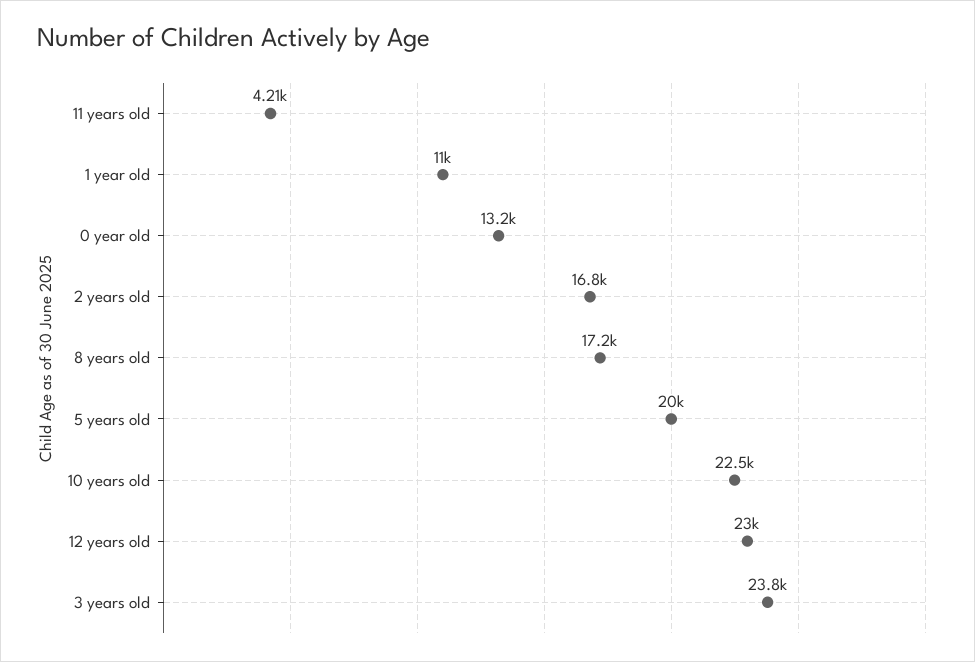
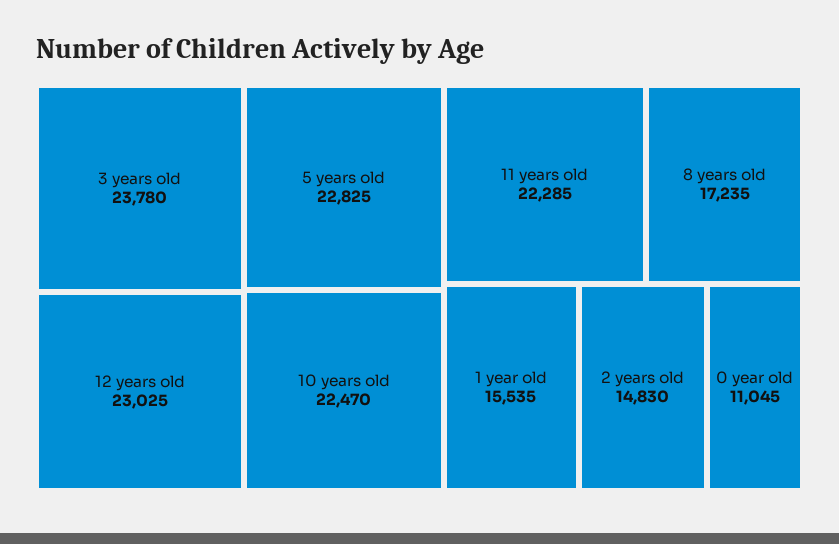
  {
-   "11 years old": 4210,
+   "11 years old": 22285,
-   "1 year old": 11000,
+   "1 year old": 15535,
-   "0 year old": 13200,
+   "0 year old": 11045,
-   "2 years old": 16800,
+   "2 years old": 14830,
    "8 years old": 17235,
-   "5 years old": 20000,
+   "5 years old": 22825,
    "10 years old": 22470,
    "12 years old": 23025,
    "3 years old": 23780
  }

